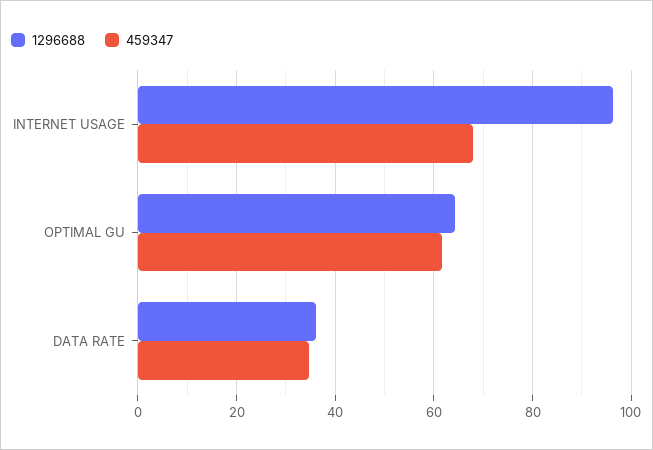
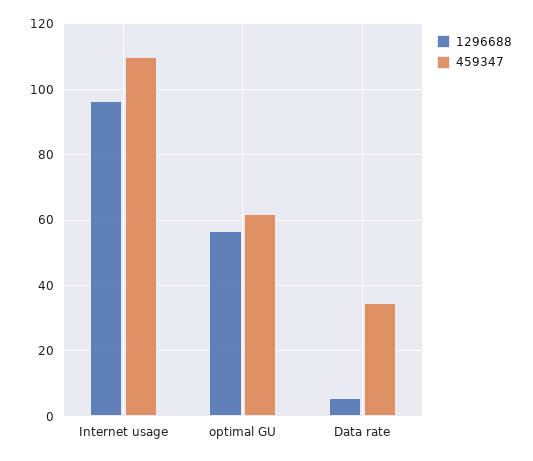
  {
    "1296688": {
      "INTERNET USAGE": 96,
-     "OPTIMAL GU": 64,
+     "OPTIMAL GU": 56,
-     "DATA RATE": 36
+     "DATA RATE": 6
    },
    "459347": {
-     "INTERNET USAGE": 68,
+     "INTERNET USAGE": 110,
      "OPTIMAL GU": 62,
      "DATA RATE": 34
    }
  }

